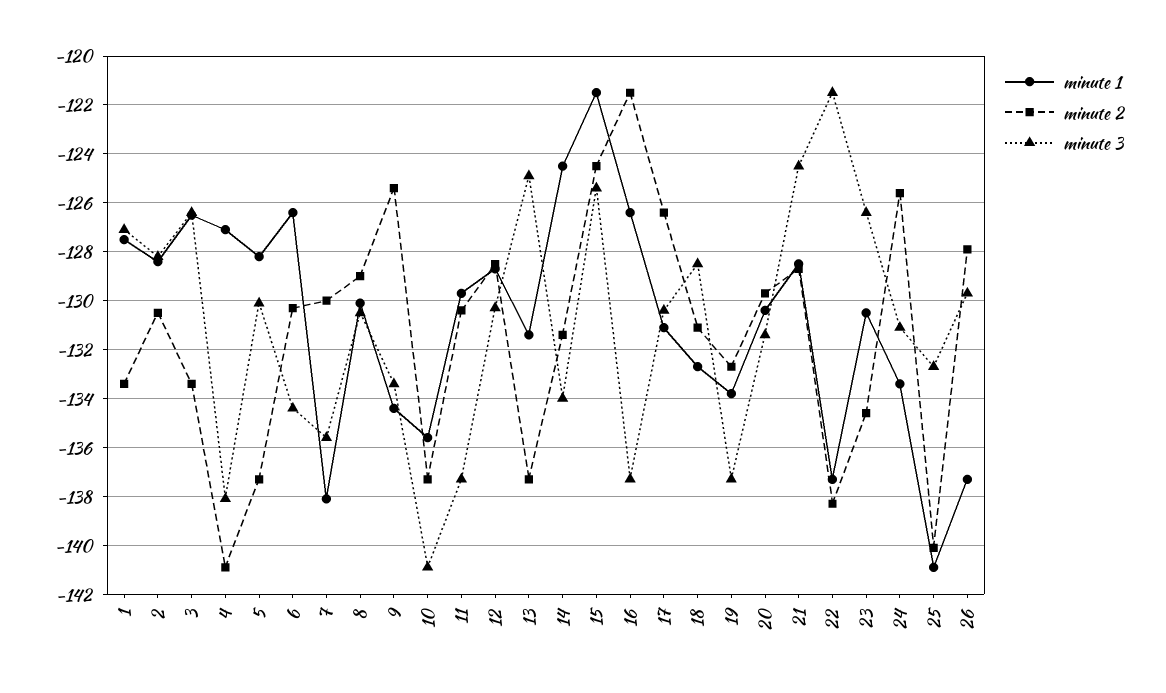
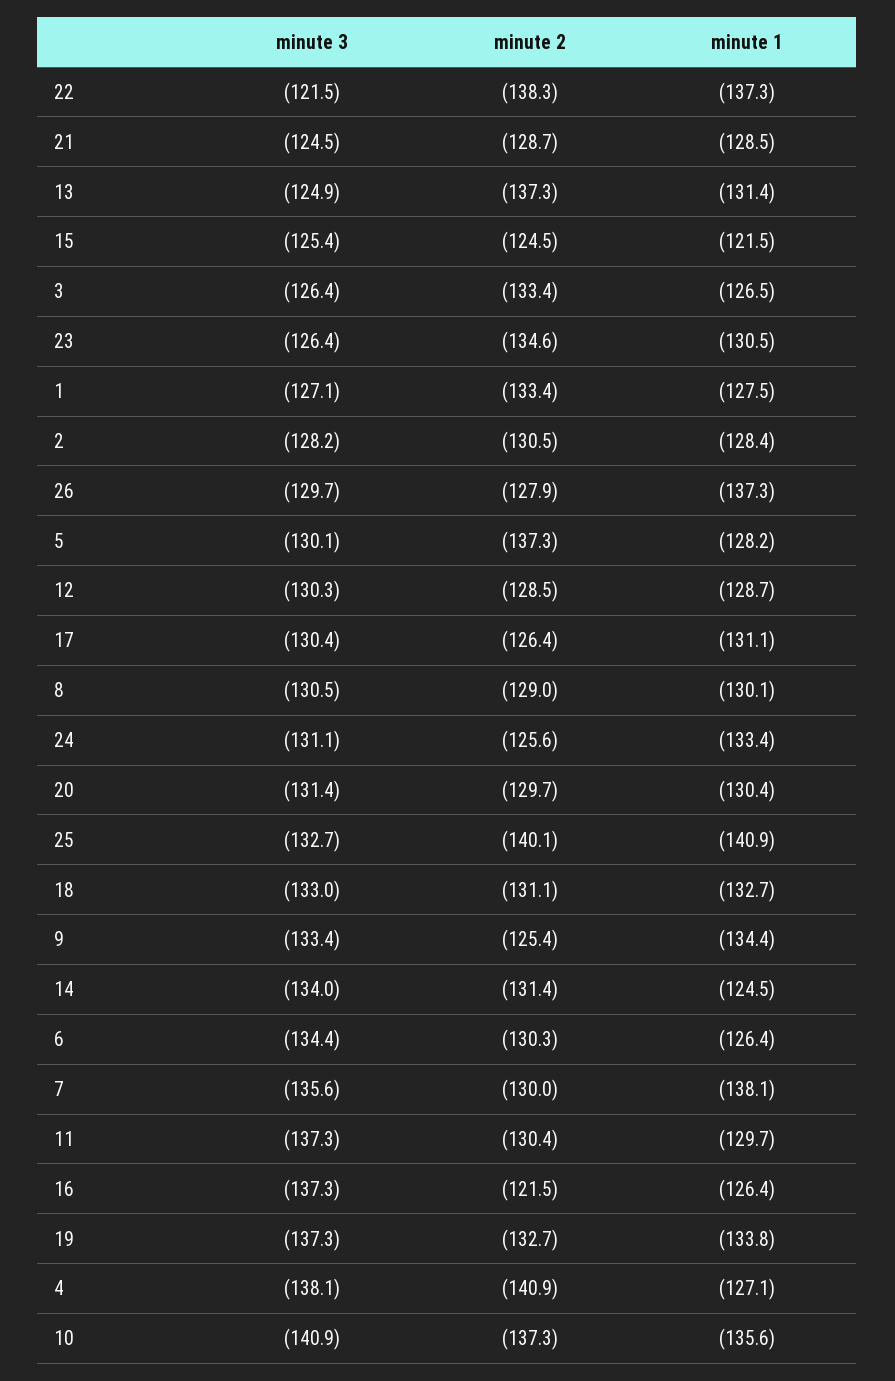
  {
    "minute 1": {
      "1": -127.5,
      "2": -128.4,
      "3": -126.5,
      "4": -127.1,
      "5": -128.2,
      "6": -126.4,
      "7": -138.1,
      "8": -130.1,
      "9": -134.4,
      "10": -135.6,
      "11": -129.7,
      "12": -128.7,
      "13": -131.4,
      "14": -124.5,
      "15": -121.5,
      "16": -126.4,
      "17": -131.1,
      "18": -132.7,
      "19": -133.8,
      "20": -130.4,
      "21": -128.5,
      "22": -137.3,
      "23": -130.5,
      "24": -133.4,
      "25": -140.9,
      "26": -137.3
    },
    "minute 2": {
      "1": -133.4,
      "2": -130.5,
      "3": -133.4,
      "4": -140.9,
      "5": -137.3,
      "6": -130.3,
      "7": -130,
      "8": -129,
      "9": -125.4,
      "10": -137.3,
      "11": -130.4,
      "12": -128.5,
      "13": -137.3,
      "14": -131.4,
      "15": -124.5,
      "16": -121.5,
      "17": -126.4,
      "18": -131.1,
      "19": -132.7,
      "20": -129.7,
      "21": -128.7,
      "22": -138.3,
      "23": -134.6,
      "24": -125.6,
      "25": -140.1,
      "26": -127.9
    },
    "minute 3": {
      "1": -127.1,
      "2": -128.2,
      "3": -126.4,
      "4": -138.1,
      "5": -130.1,
      "6": -134.4,
      "7": -135.6,
      "8": -130.5,
      "9": -133.4,
      "10": -140.9,
      "11": -137.3,
      "12": -130.3,
      "13": -124.9,
      "14": -134,
      "15": -125.4,
      "16": -137.3,
      "17": -130.4,
-     "18": -128.5,
+     "18": -133,
      "19": -137.3,
      "20": -131.4,
      "21": -124.5,
      "22": -121.5,
      "23": -126.4,
      "24": -131.1,
      "25": -132.7,
      "26": -129.7
    }
  }

